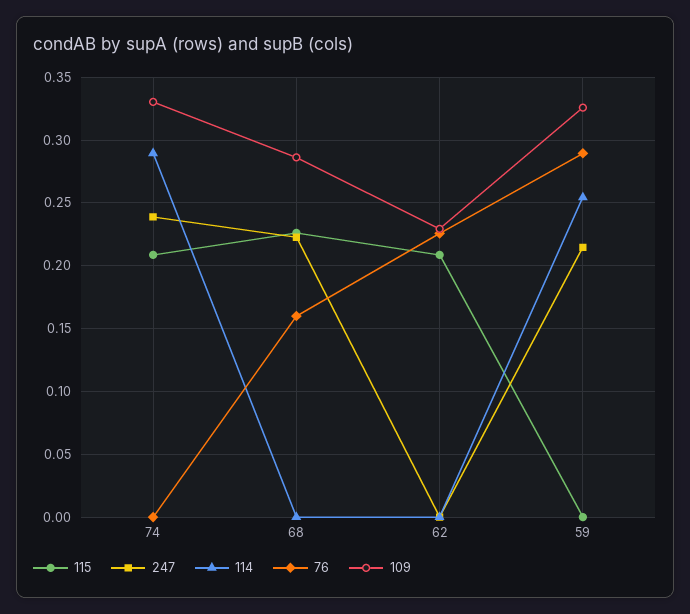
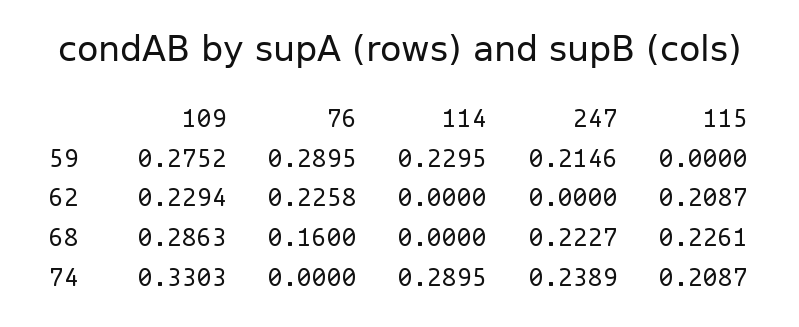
  {
    "115": {
      "74": 0.2087,
      "68": 0.2261,
      "62": 0.2087,
      "59": 0
    },
    "247": {
      "74": 0.2389,
      "68": 0.2227,
      "62": 0,
      "59": 0.2146
    },
    "114": {
      "74": 0.2895,
      "68": 0,
      "62": 0,
-     "59": 0.255
+     "59": 0.2295
    },
    "76": {
      "74": 0,
      "68": 0.16,
      "62": 0.2258,
      "59": 0.2895
    },
    "109": {
      "74": 0.3303,
      "68": 0.2863,
      "62": 0.2294,
-     "59": 0.325
+     "59": 0.2752
    }
  }

